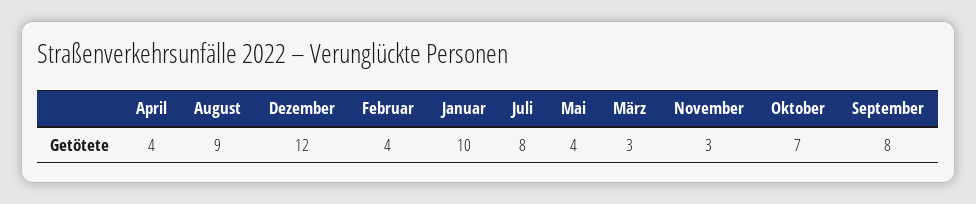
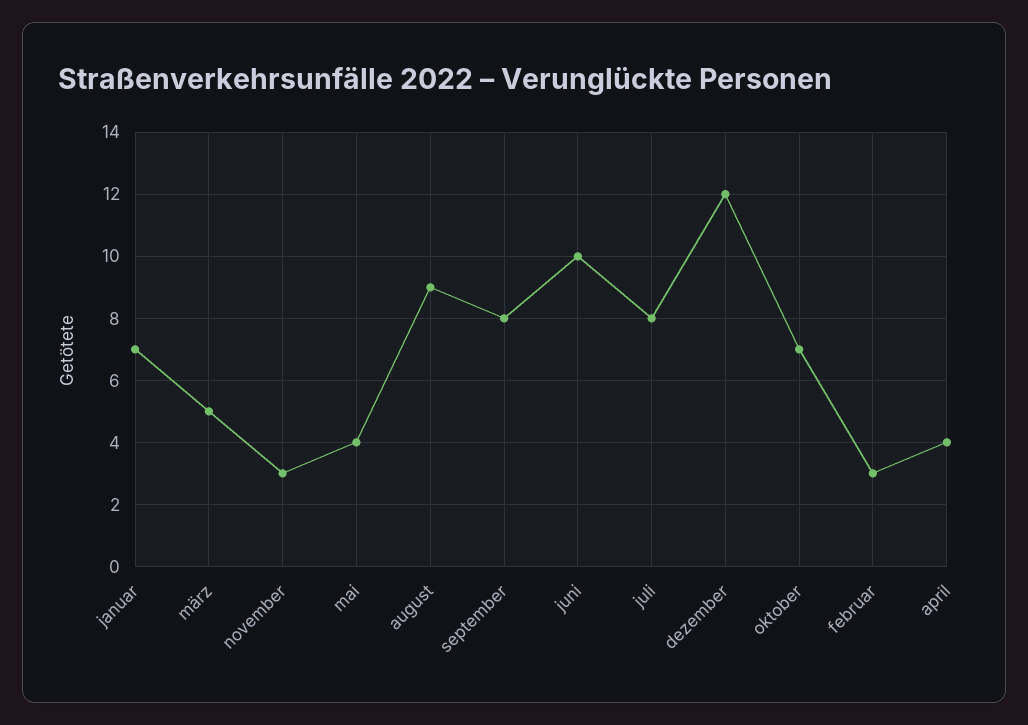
  {
    "April": 4,
    "August": 9,
    "Dezember": 12,
-   "Februar": 4,
+   "Februar": 3,
-   "Januar": 10,
+   "Januar": 7,
    "Juli": 8,
    "Mai": 4,
-   "März": 3,
+   "März": 5,
    "November": 3,
    "Oktober": 7,
-   "September": 8
+   "September": 8,
+   "juni": 10
  }

